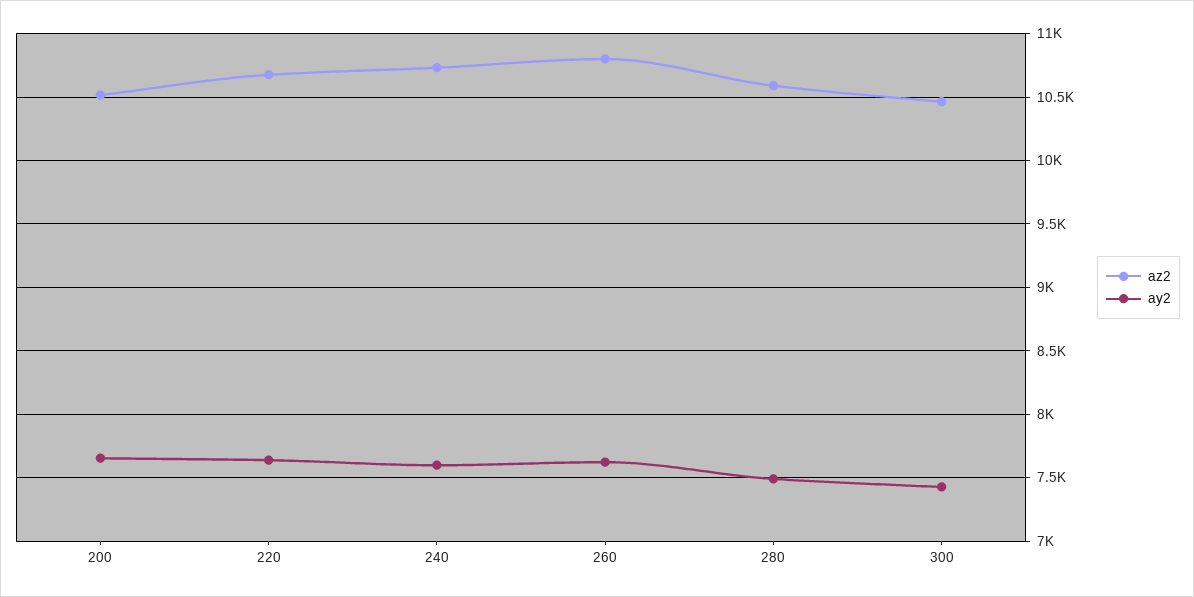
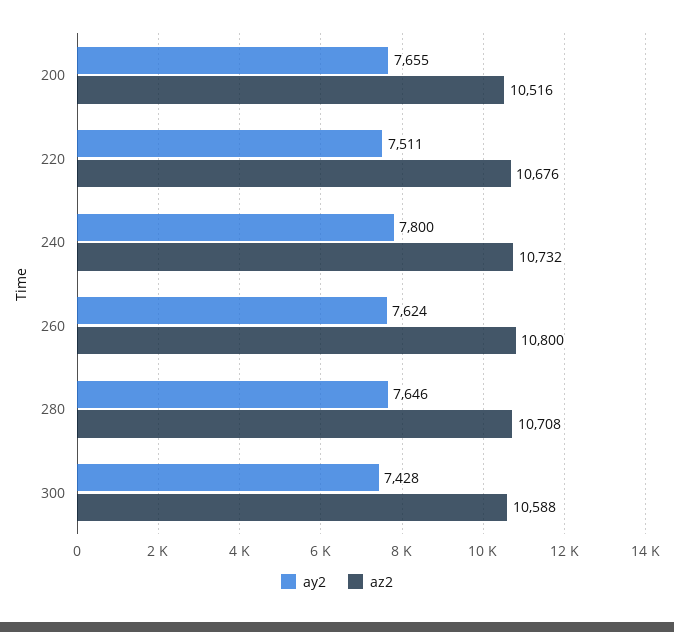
  {
    "az2": {
      "200": 10516,
      "220": 10676,
      "240": 10732,
      "260": 10800,
-     "280": 10600,
+     "280": 10708,
-     "300": 10450
+     "300": 10588
    },
    "ay2": {
      "200": 7655,
-     "220": 7650,
+     "220": 7511,
-     "240": 7600,
+     "240": 7800,
      "260": 7624,
-     "280": 7500,
+     "280": 7646,
      "300": 7428
    }
  }

